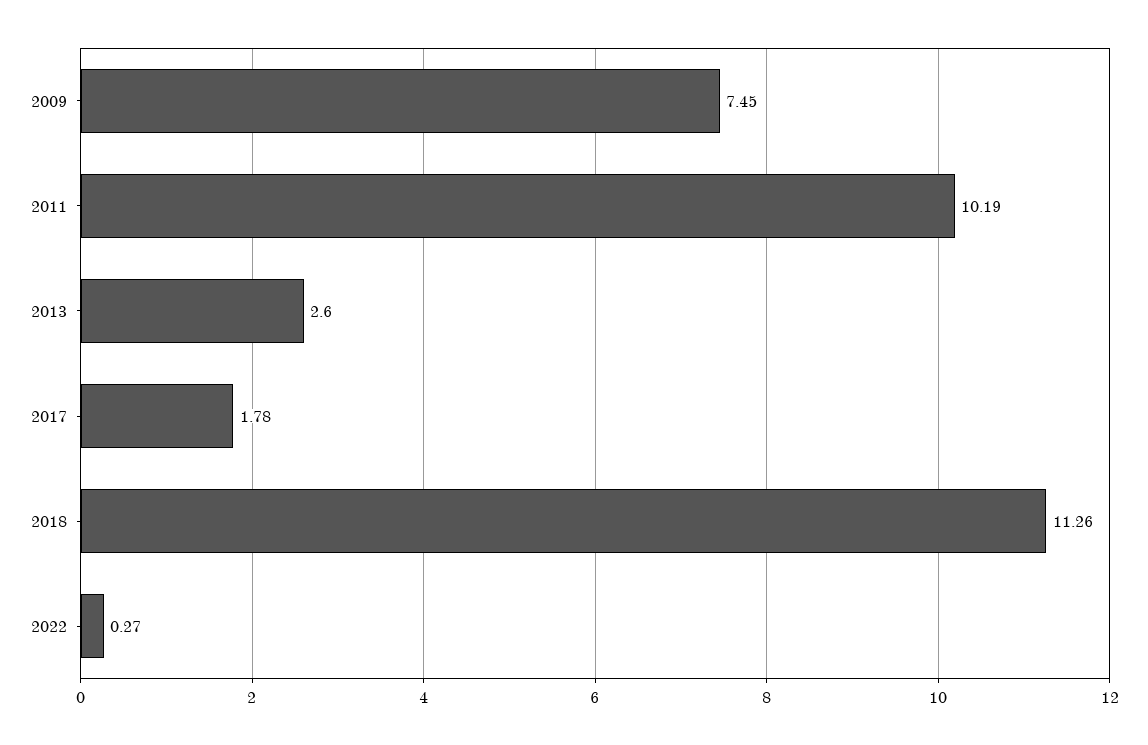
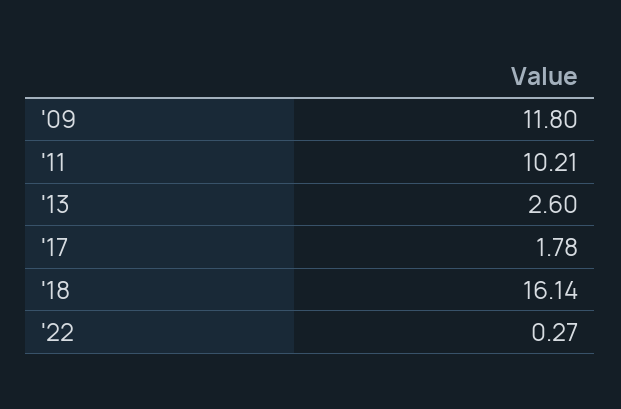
  {
-   "2009": 7.45,
+   "2009": 11.8,
-   "2011": 10.19,
+   "2011": 10.21,
    "2013": 2.6,
    "2017": 1.78,
-   "2018": 11.26,
+   "2018": 16.14,
    "2022": 0.27
  }

